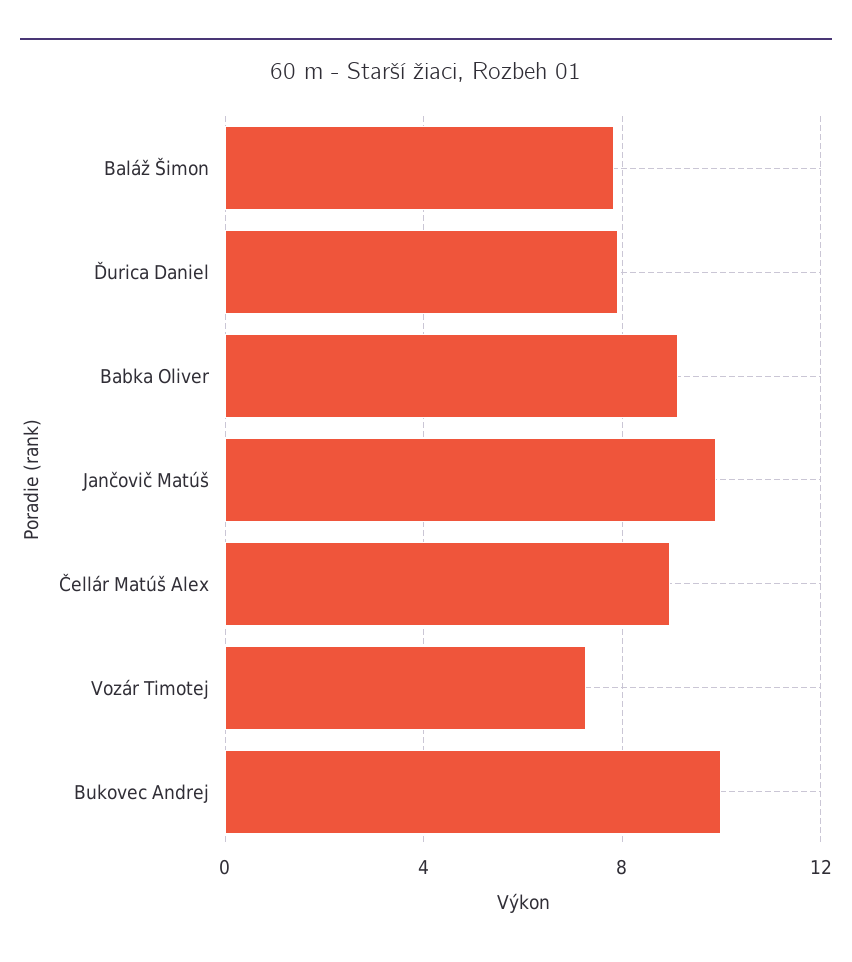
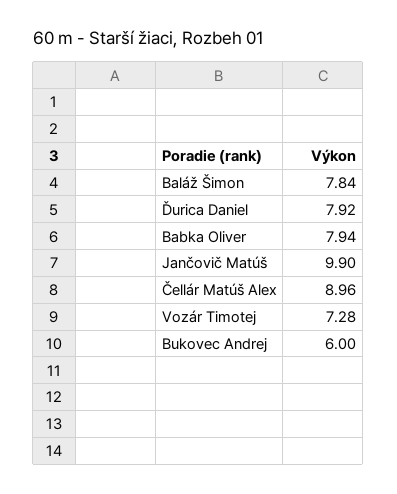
  {
    "Baláž Šimon": 7.84,
    "Ďurica Daniel": 7.92,
-   "Babka Oliver": 9,
+   "Babka Oliver": 7.94,
    "Jančovič Matúš": 9.9,
    "Čellár Matúš Alex": 8.96,
    "Vozár Timotej": 7.28,
-   "Bukovec Andrej": 10
+   "Bukovec Andrej": 6
  }

